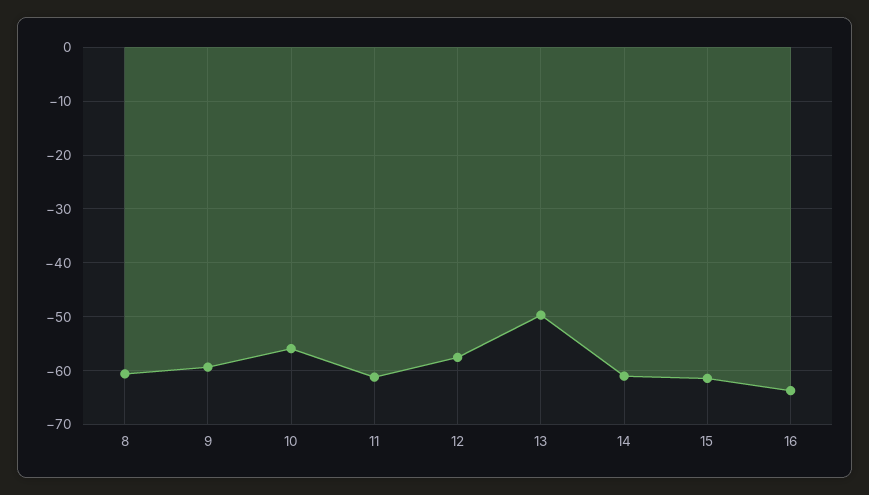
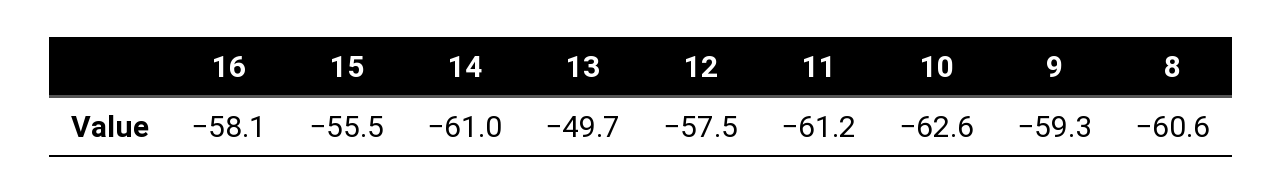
  {
    "8": -60.6,
    "9": -59.3,
-   "10": -56,
+   "10": -62.6,
    "11": -61.2,
    "12": -57.5,
    "13": -49.7,
    "14": -61,
-   "15": -62,
+   "15": -55.5,
-   "16": -64
+   "16": -58.1
  }

